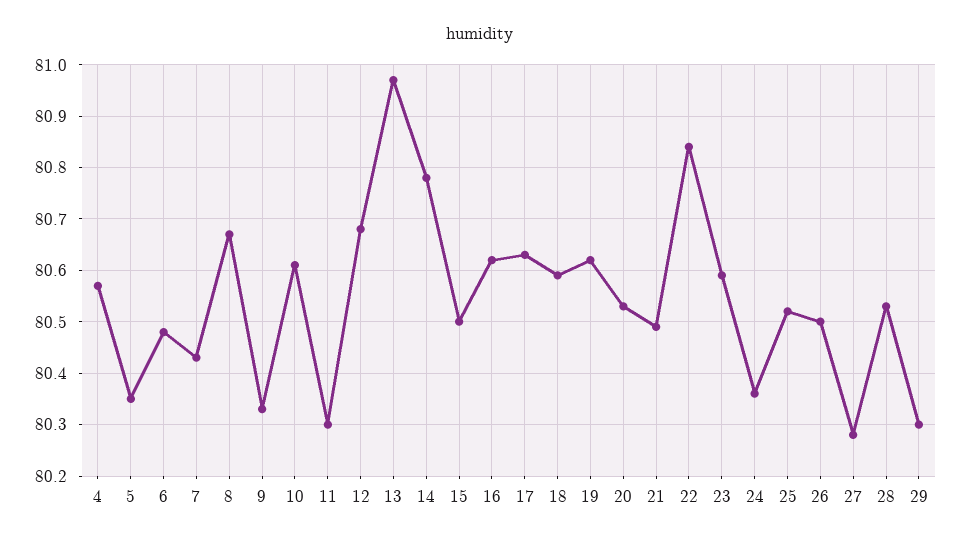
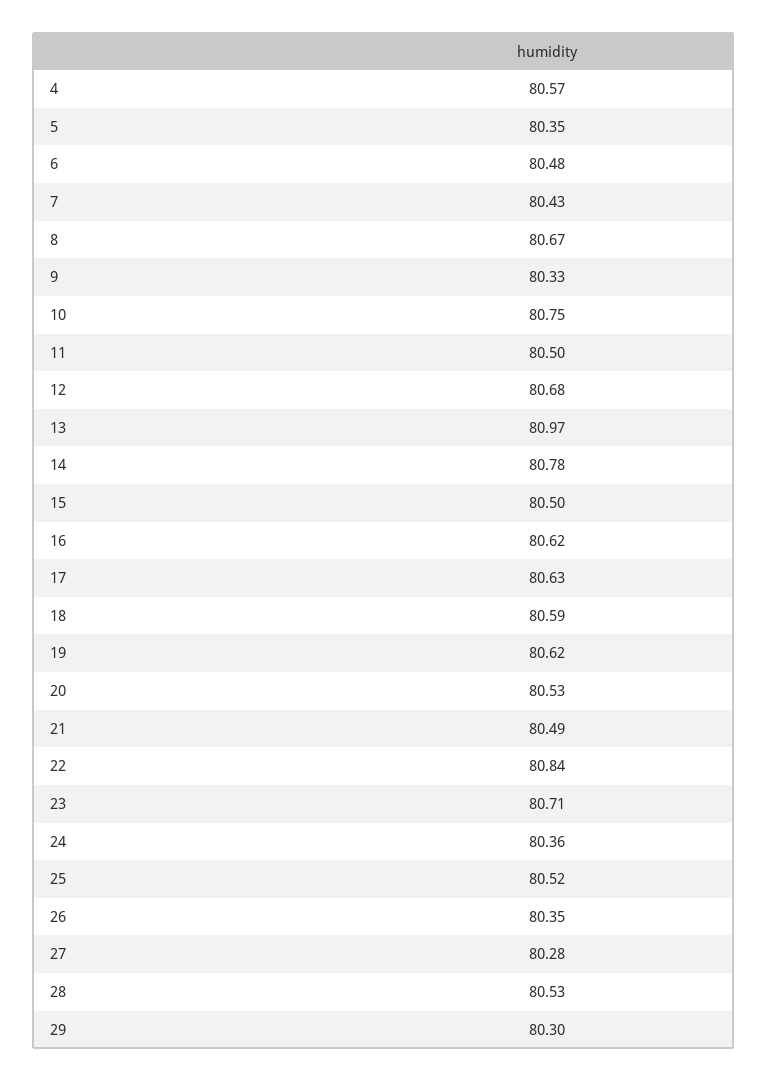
  {
    "4": 80.57,
    "5": 80.35,
    "6": 80.48,
    "7": 80.43,
    "8": 80.67,
    "9": 80.33,
-   "10": 80.6,
+   "10": 80.75,
-   "11": 80.3,
+   "11": 80.5,
    "12": 80.68,
    "13": 80.97,
    "14": 80.78,
    "15": 80.5,
    "16": 80.62,
    "17": 80.63,
    "18": 80.59,
    "19": 80.62,
    "20": 80.53,
    "21": 80.49,
    "22": 80.84,
-   "23": 80.6,
+   "23": 80.71,
    "24": 80.36,
    "25": 80.52,
-   "26": 80.5,
+   "26": 80.35,
    "27": 80.28,
    "28": 80.53,
    "29": 80.3
  }

